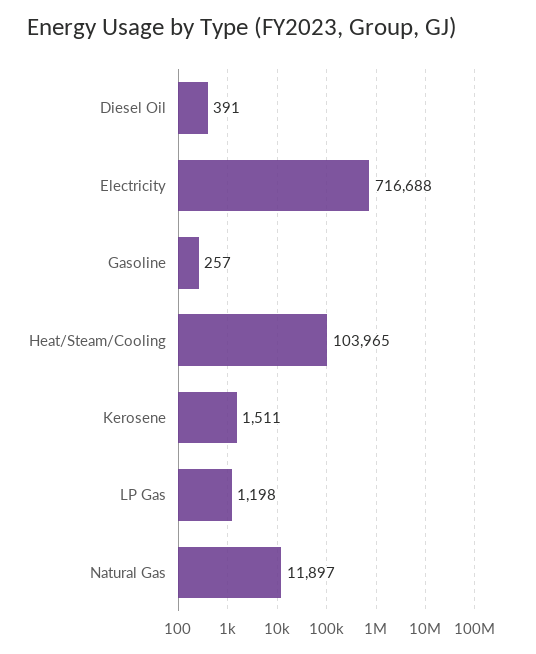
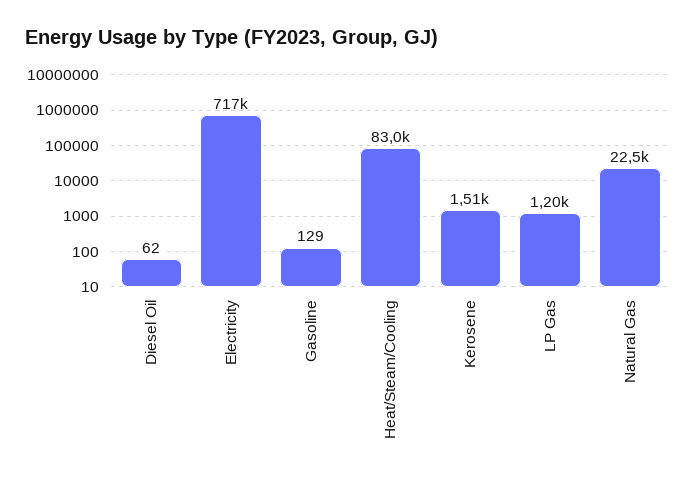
  {
-   "Diesel Oil": 391,
+   "Diesel Oil": 62,
    "Electricity": 716688,
-   "Gasoline": 257,
+   "Gasoline": 129,
-   "Heat/Steam/Cooling": 103965,
+   "Heat/Steam/Cooling": 83000,
    "Kerosene": 1511,
    "LP Gas": 1198,
-   "Natural Gas": 11897
+   "Natural Gas": 22500
  }

